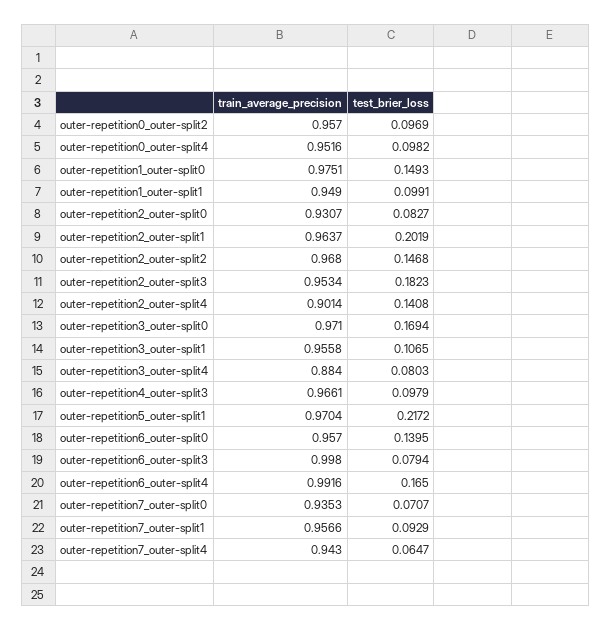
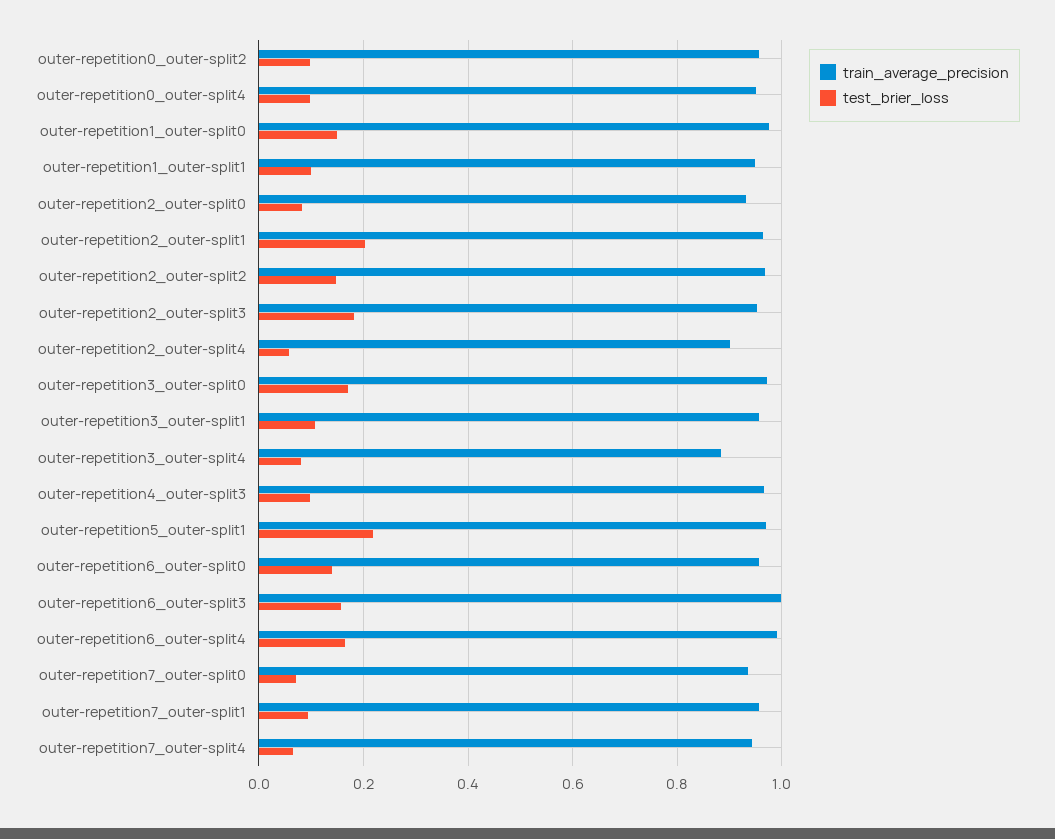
  {
    "train_average_precision": {
      "outer-repetition0_outer-split2": 0.957,
      "outer-repetition0_outer-split4": 0.9516,
      "outer-repetition1_outer-split0": 0.9751,
      "outer-repetition1_outer-split1": 0.949,
      "outer-repetition2_outer-split0": 0.9307,
      "outer-repetition2_outer-split1": 0.9637,
      "outer-repetition2_outer-split2": 0.968,
      "outer-repetition2_outer-split3": 0.9534,
      "outer-repetition2_outer-split4": 0.9014,
      "outer-repetition3_outer-split0": 0.971,
      "outer-repetition3_outer-split1": 0.9558,
      "outer-repetition3_outer-split4": 0.884,
      "outer-repetition4_outer-split3": 0.9661,
      "outer-repetition5_outer-split1": 0.9704,
      "outer-repetition6_outer-split0": 0.957,
      "outer-repetition6_outer-split3": 0.998,
      "outer-repetition6_outer-split4": 0.9916,
      "outer-repetition7_outer-split0": 0.9353,
      "outer-repetition7_outer-split1": 0.9566,
      "outer-repetition7_outer-split4": 0.943
    },
    "test_brier_loss": {
      "outer-repetition0_outer-split2": 0.0969,
      "outer-repetition0_outer-split4": 0.0982,
      "outer-repetition1_outer-split0": 0.1493,
      "outer-repetition1_outer-split1": 0.0991,
      "outer-repetition2_outer-split0": 0.0827,
      "outer-repetition2_outer-split1": 0.2019,
      "outer-repetition2_outer-split2": 0.1468,
      "outer-repetition2_outer-split3": 0.1823,
-     "outer-repetition2_outer-split4": 0.1408,
+     "outer-repetition2_outer-split4": 0.06,
      "outer-repetition3_outer-split0": 0.1694,
      "outer-repetition3_outer-split1": 0.1065,
      "outer-repetition3_outer-split4": 0.0803,
      "outer-repetition4_outer-split3": 0.0979,
      "outer-repetition5_outer-split1": 0.2172,
      "outer-repetition6_outer-split0": 0.1395,
-     "outer-repetition6_outer-split3": 0.0794,
+     "outer-repetition6_outer-split3": 0.16,
      "outer-repetition6_outer-split4": 0.165,
      "outer-repetition7_outer-split0": 0.0707,
      "outer-repetition7_outer-split1": 0.0929,
      "outer-repetition7_outer-split4": 0.0647
    }
  }

